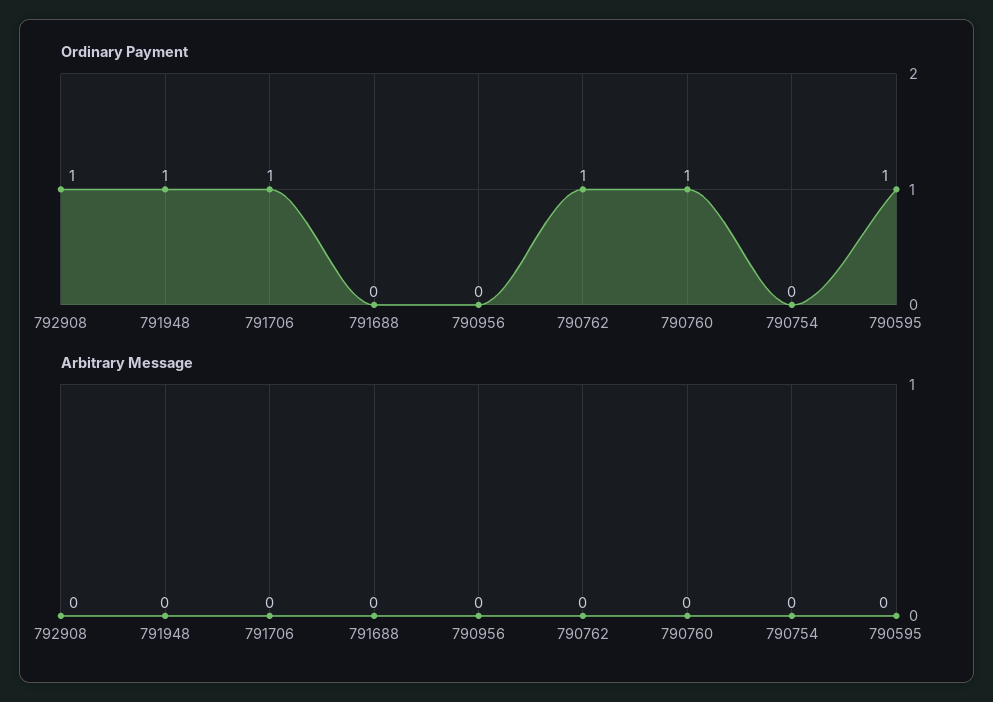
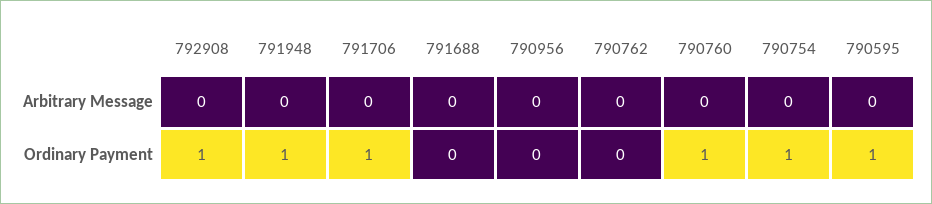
  {
    "Ordinary Payment": {
      "792908": 1,
      "791948": 1,
      "791706": 1,
      "791688": 0,
      "790956": 0,
-     "790762": 1,
+     "790762": 0,
      "790760": 1,
-     "790754": 0,
+     "790754": 1,
      "790595": 1
    },
    "Arbitrary Message": {
      "792908": 0,
      "791948": 0,
      "791706": 0,
      "791688": 0,
      "790956": 0,
      "790762": 0,
      "790760": 0,
      "790754": 0,
      "790595": 0
    }
  }

